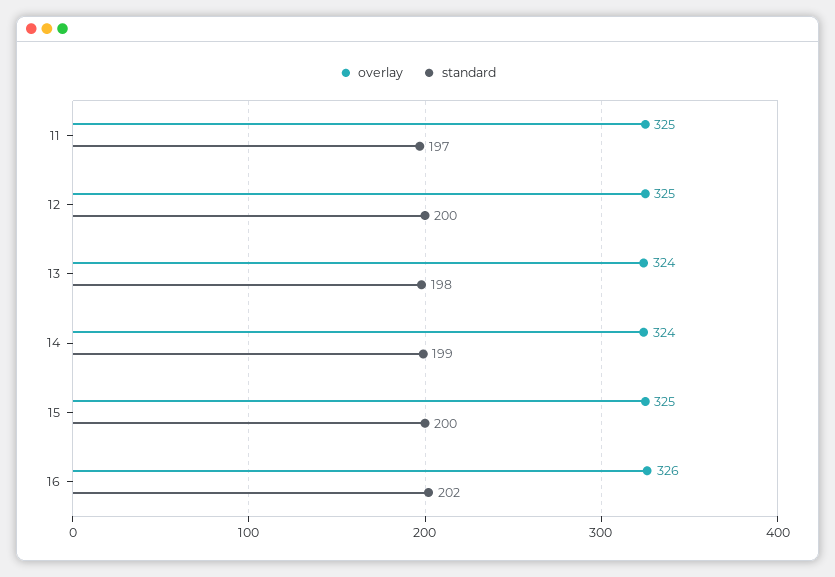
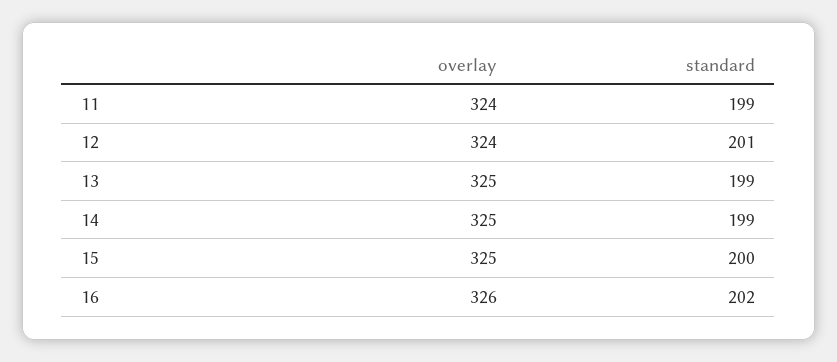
  {
    "overlay": {
-     "11": 325,
+     "11": 324,
-     "12": 325,
+     "12": 324,
-     "13": 324,
+     "13": 325,
-     "14": 324,
+     "14": 325,
      "15": 325,
      "16": 326
    },
    "standard": {
-     "11": 197,
+     "11": 199,
-     "12": 200,
+     "12": 201,
-     "13": 198,
+     "13": 199,
      "14": 199,
      "15": 200,
      "16": 202
    }
  }

